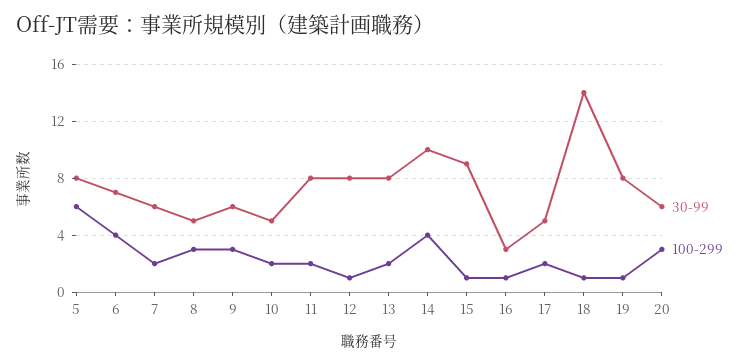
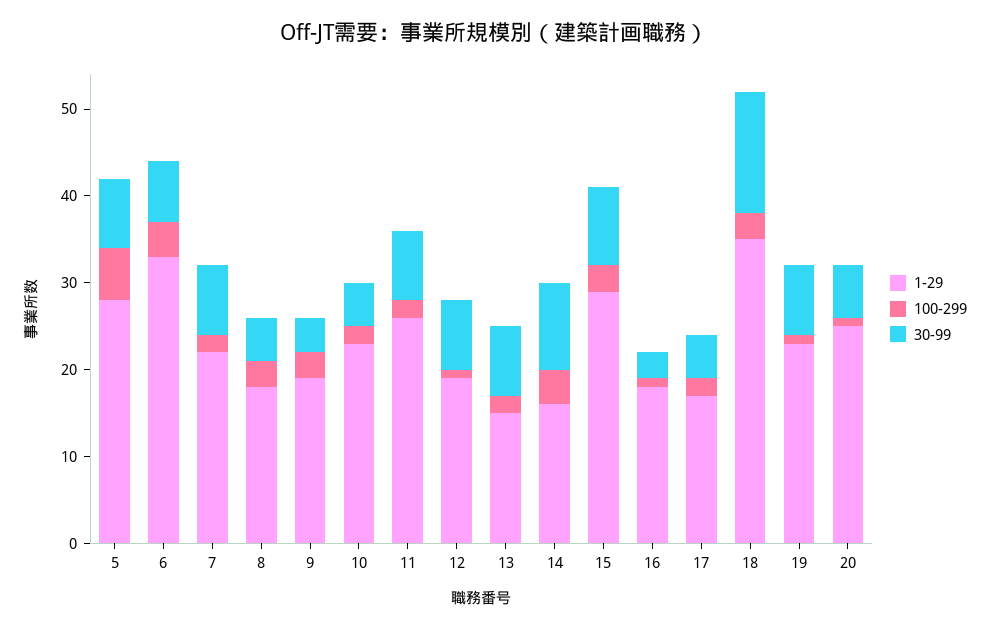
  {
    "30-99": {
      "5": 8,
      "6": 7,
-     "7": 6,
+     "7": 8,
      "8": 5,
-     "9": 6,
+     "9": 4,
      "10": 5,
      "11": 8,
      "12": 8,
      "13": 8,
      "14": 10,
      "15": 9,
      "16": 3,
      "17": 5,
      "18": 14,
      "19": 8,
      "20": 6
    },
    "100-299": {
      "5": 6,
      "6": 4,
      "7": 2,
      "8": 3,
      "9": 3,
      "10": 2,
      "11": 2,
      "12": 1,
      "13": 2,
      "14": 4,
-     "15": 1,
+     "15": 3,
      "16": 1,
      "17": 2,
-     "18": 1,
+     "18": 3,
      "19": 1,
-     "20": 3
+     "20": 1
-   }
+   },
+   "1-29": {
+     "5": 28,
+     "6": 33,
+     "7": 22,
+     "8": 18,
+     "9": 19,
+     "10": 23,
+     "11": 26,
+     "12": 19,
+     "13": 15,
+     "14": 16,
+     "15": 29,
+     "16": 18,
+     "17": 17,
+     "18": 35,
+     "19": 23,
+     "20": 25
+   }
  }

